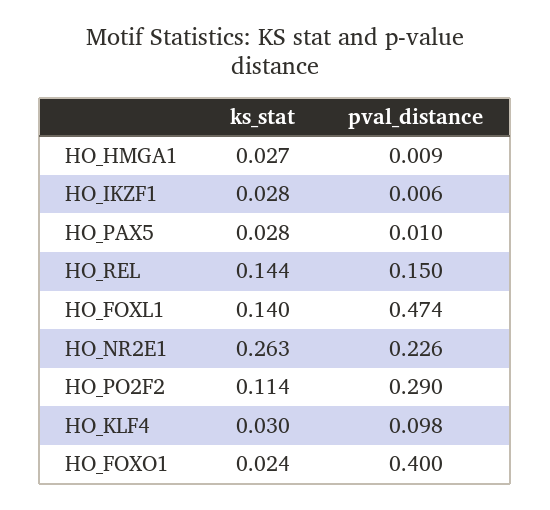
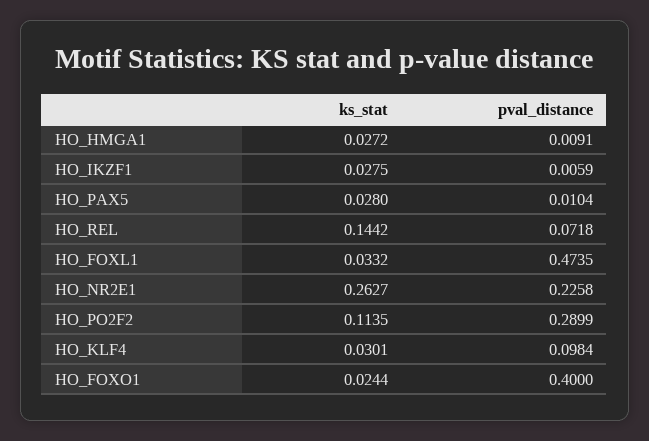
  {
    "ks_stat": {
      "HO_HMGA1": 0.0272,
      "HO_IKZF1": 0.0275,
      "HO_PAX5": 0.028,
      "HO_REL": 0.1442,
-     "HO_FOXL1": 0.14,
+     "HO_FOXL1": 0.0332,
      "HO_NR2E1": 0.2627,
      "HO_PO2F2": 0.1135,
      "HO_KLF4": 0.0301,
      "HO_FOXO1": 0.0244
    },
    "pval_distance": {
      "HO_HMGA1": 0.0091,
      "HO_IKZF1": 0.0059,
      "HO_PAX5": 0.0104,
-     "HO_REL": 0.15,
+     "HO_REL": 0.0718,
      "HO_FOXL1": 0.4735,
      "HO_NR2E1": 0.2258,
      "HO_PO2F2": 0.2899,
      "HO_KLF4": 0.0984,
      "HO_FOXO1": 0.4
    }
  }

